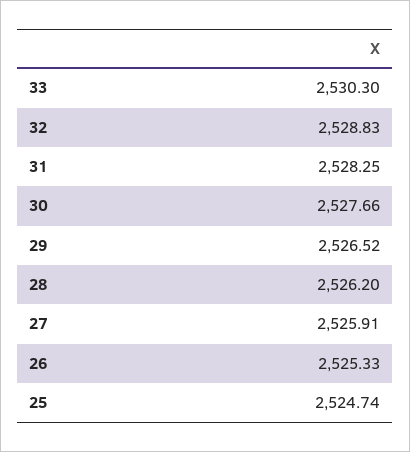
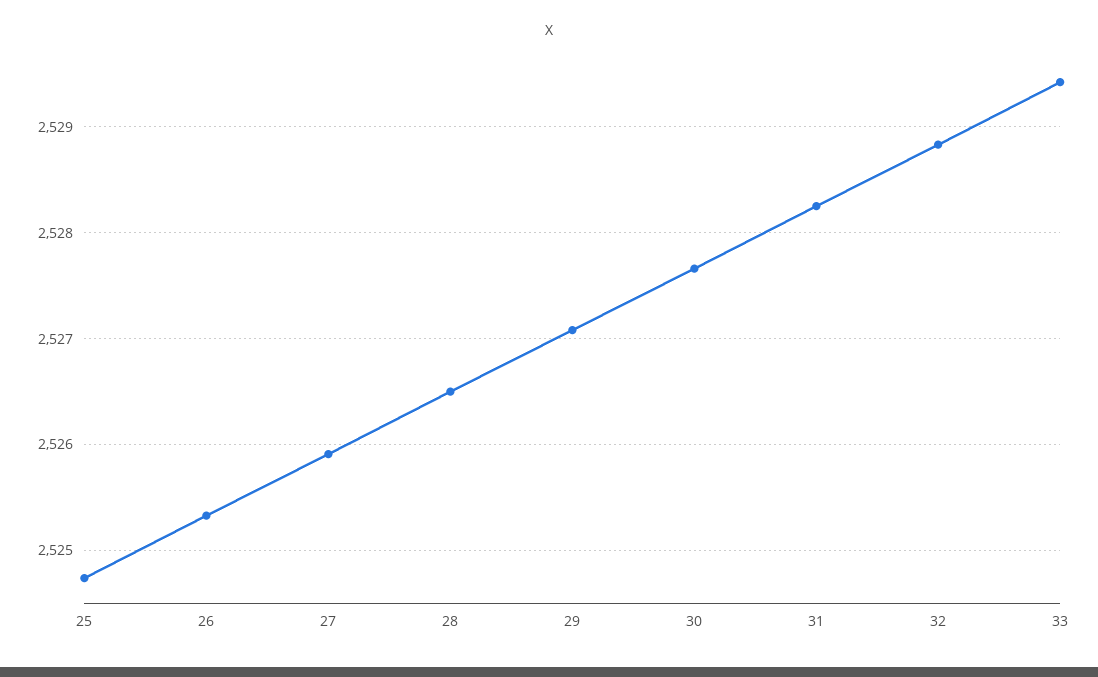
  {
-   "33": 2530.3,
+   "33": 2529.4,
    "32": 2528.83,
    "31": 2528.25,
    "30": 2527.66,
-   "29": 2526.52,
+   "29": 2527.1,
-   "28": 2526.2,
+   "28": 2526.5,
    "27": 2525.91,
    "26": 2525.33,
    "25": 2524.74
  }

